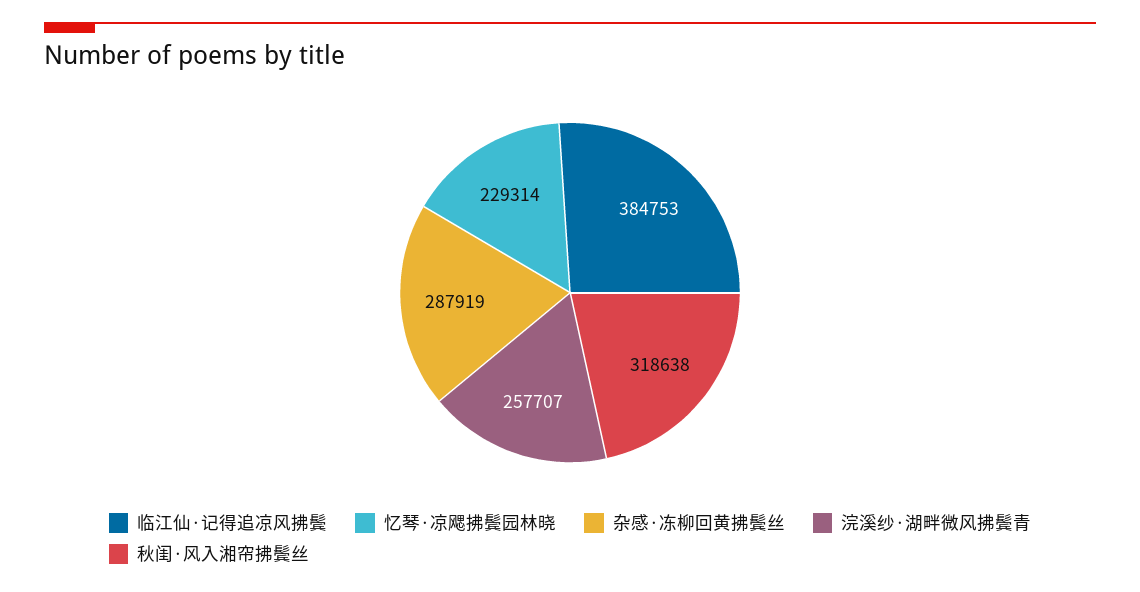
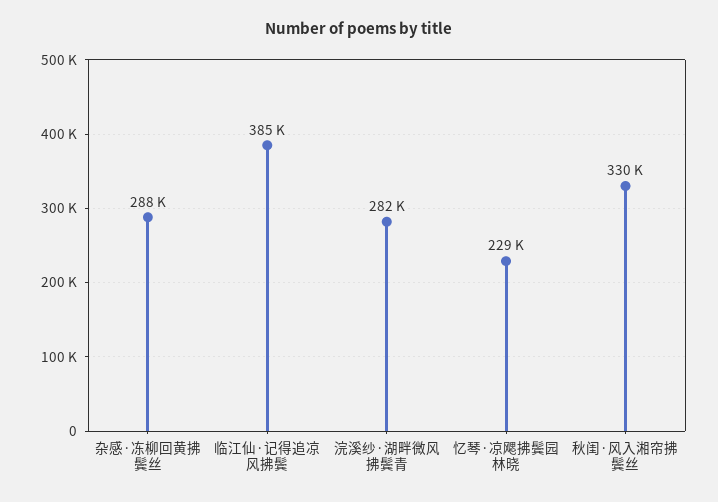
  {
    "临江仙·记得追凉风拂鬓": 384753,
    "忆琴·凉飔拂鬓园林晓": 229314,
    "杂感·冻柳回黄拂鬓丝": 287919,
-   "浣溪纱·湖畔微风拂鬓青": 257707,
+   "浣溪纱·湖畔微风拂鬓青": 282000,
-   "秋闺·风入湘帘拂鬓丝": 318638
+   "秋闺·风入湘帘拂鬓丝": 330000
  }

